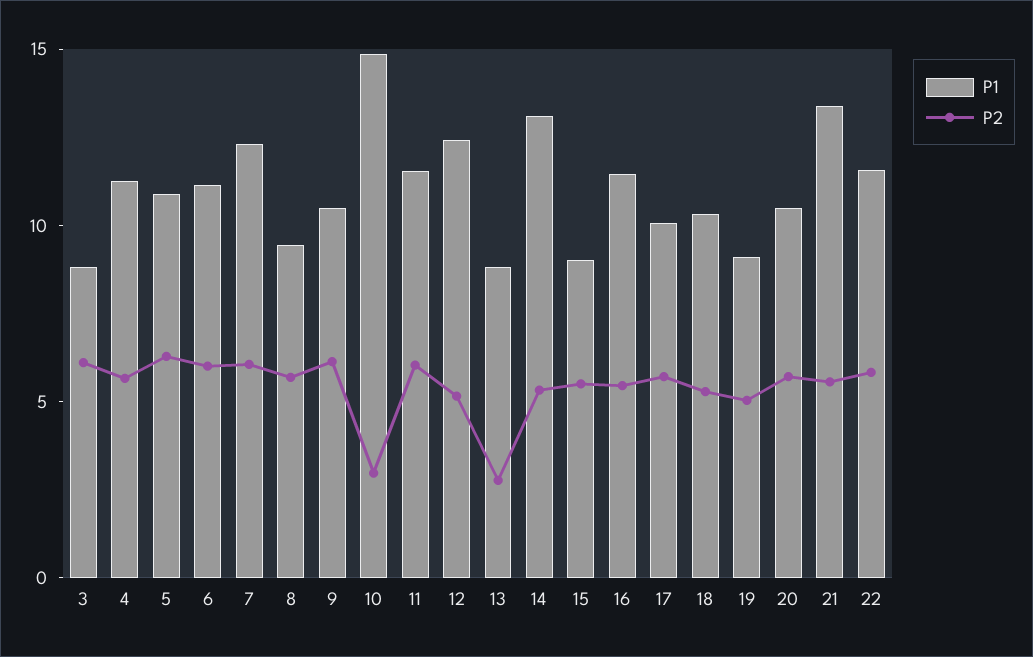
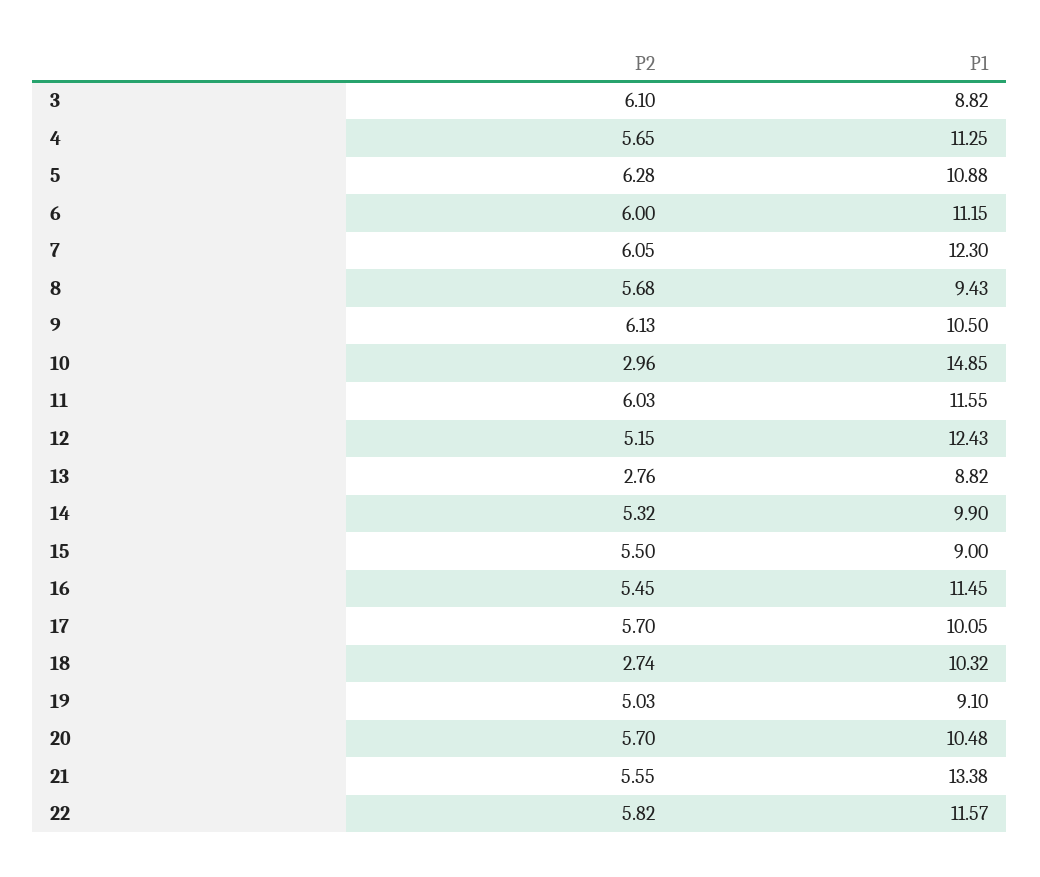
  {
    "P1": {
      "3": 8.82,
      "4": 11.25,
      "5": 10.88,
      "6": 11.15,
      "7": 12.3,
      "8": 9.43,
      "9": 10.5,
      "10": 14.85,
      "11": 11.55,
      "12": 12.43,
      "13": 8.82,
-     "14": 13,
+     "14": 9.9,
      "15": 9,
      "16": 11.45,
      "17": 10.05,
      "18": 10.32,
      "19": 9.1,
      "20": 10.48,
      "21": 13.38,
      "22": 11.57
    },
    "P2": {
      "3": 6.1,
      "4": 5.65,
      "5": 6.28,
      "6": 6,
      "7": 6.05,
      "8": 5.68,
      "9": 6.13,
      "10": 2.96,
      "11": 6.03,
      "12": 5.15,
      "13": 2.76,
      "14": 5.32,
      "15": 5.5,
      "16": 5.45,
      "17": 5.7,
-     "18": 5,
+     "18": 2.74,
      "19": 5.03,
      "20": 5.7,
      "21": 5.55,
      "22": 5.82
    }
  }

